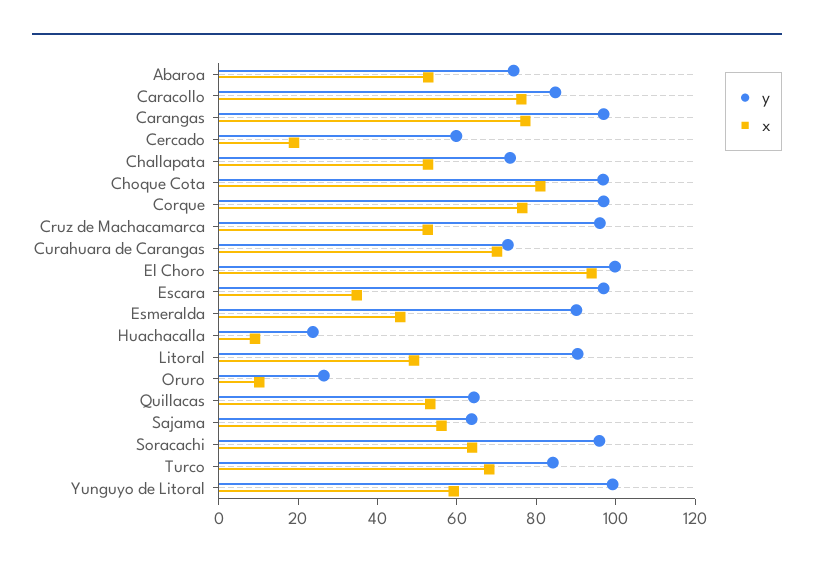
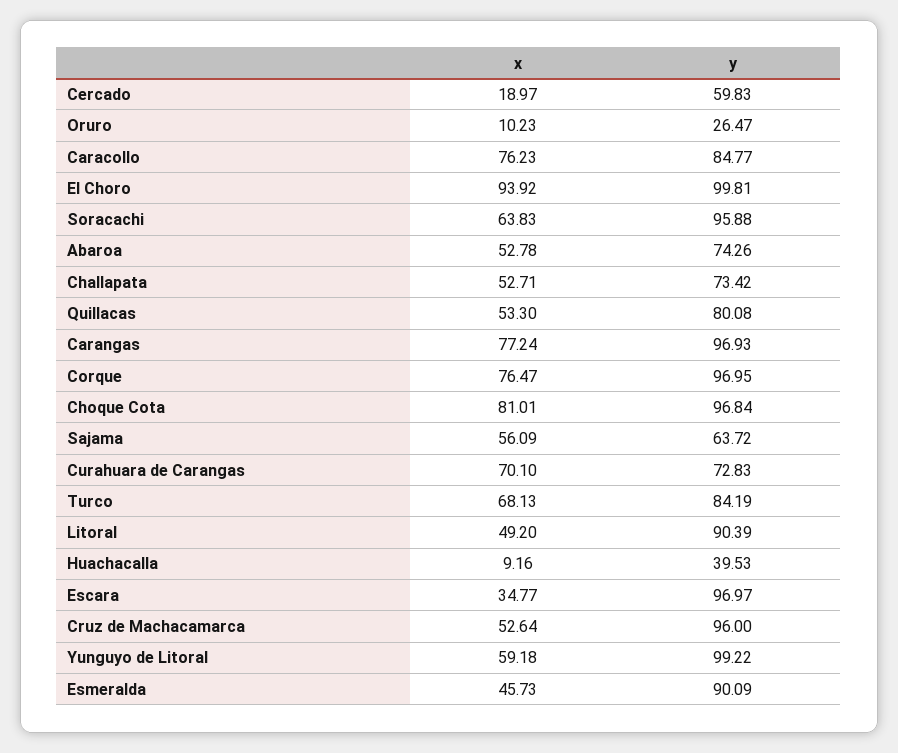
  {
    "y": {
      "Abaroa": 74.26,
      "Caracollo": 84.77,
      "Carangas": 96.93,
      "Cercado": 59.83,
      "Challapata": 73.42,
      "Choque Cota": 96.84,
      "Corque": 96.95,
      "Cruz de Machacamarca": 96,
      "Curahuara de Carangas": 72.83,
      "El Choro": 99.81,
      "Escara": 96.97,
      "Esmeralda": 90.09,
-     "Huachacalla": 25,
+     "Huachacalla": 39.53,
      "Litoral": 90.39,
      "Oruro": 26.47,
-     "Quillacas": 65,
+     "Quillacas": 80.08,
      "Sajama": 63.72,
      "Soracachi": 95.88,
      "Turco": 84.19,
      "Yunguyo de Litoral": 99.22
    },
    "x": {
      "Abaroa": 52.78,
      "Caracollo": 76.23,
      "Carangas": 77.24,
      "Cercado": 18.97,
      "Challapata": 52.71,
      "Choque Cota": 81.01,
      "Corque": 76.47,
      "Cruz de Machacamarca": 52.64,
      "Curahuara de Carangas": 70.1,
      "El Choro": 93.92,
      "Escara": 34.77,
      "Esmeralda": 45.73,
      "Huachacalla": 9.16,
      "Litoral": 49.2,
      "Oruro": 10.23,
      "Quillacas": 53.3,
      "Sajama": 56.09,
      "Soracachi": 63.83,
      "Turco": 68.13,
      "Yunguyo de Litoral": 59.18
    }
  }

